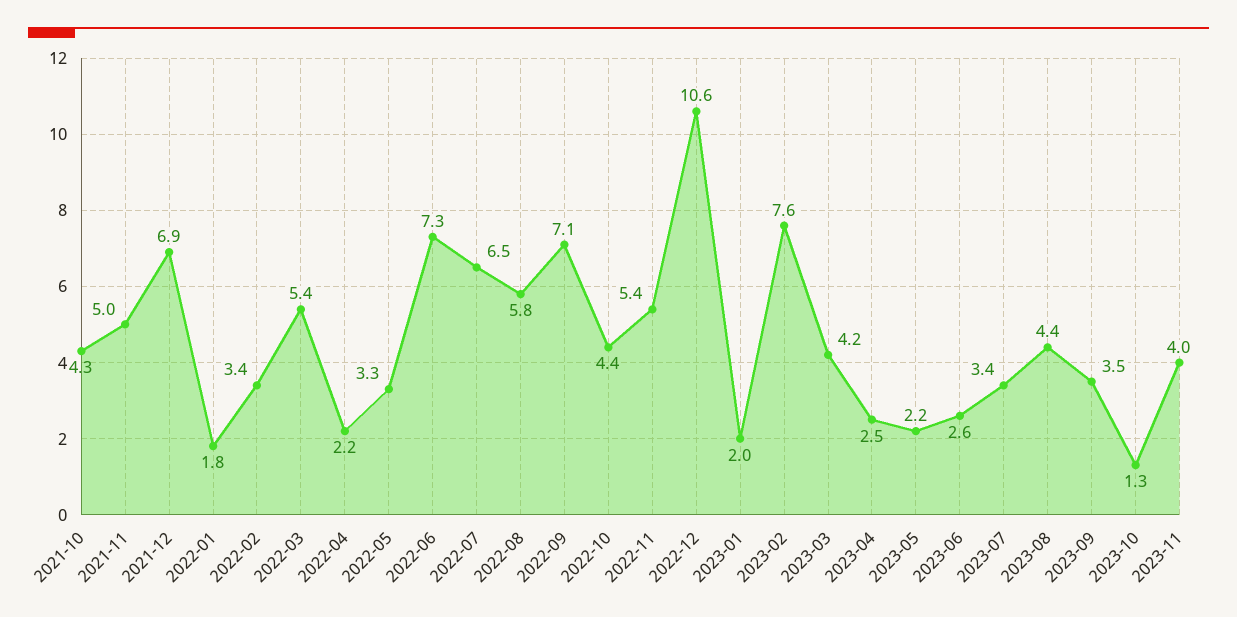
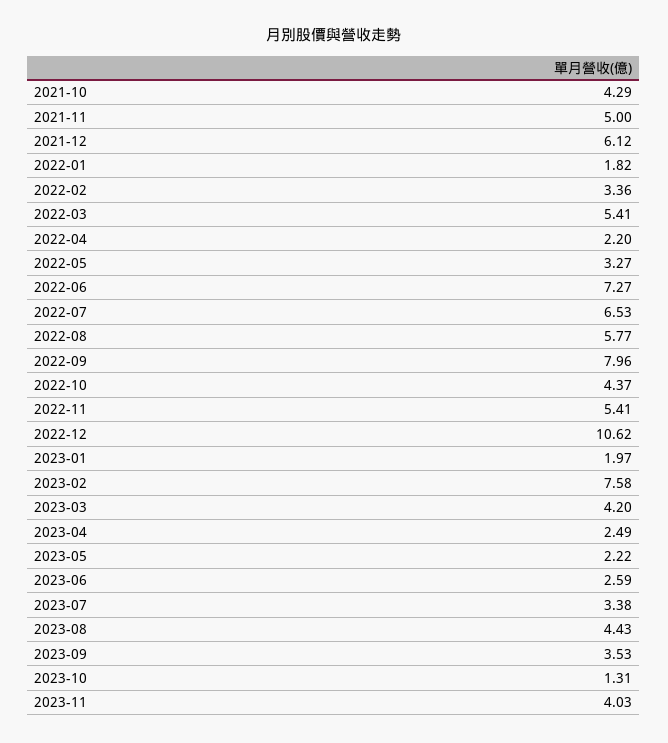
  {
    "2021-10": 4.29,
    "2021-11": 5,
-   "2021-12": 6.9,
+   "2021-12": 6.12,
    "2022-01": 1.82,
    "2022-02": 3.36,
    "2022-03": 5.41,
    "2022-04": 2.2,
    "2022-05": 3.27,
    "2022-06": 7.27,
    "2022-07": 6.53,
    "2022-08": 5.77,
-   "2022-09": 7.1,
+   "2022-09": 7.96,
    "2022-10": 4.37,
    "2022-11": 5.41,
    "2022-12": 10.62,
    "2023-01": 1.97,
    "2023-02": 7.58,
    "2023-03": 4.2,
    "2023-04": 2.49,
    "2023-05": 2.22,
    "2023-06": 2.59,
    "2023-07": 3.38,
    "2023-08": 4.43,
    "2023-09": 3.53,
    "2023-10": 1.31,
    "2023-11": 4.03
  }

